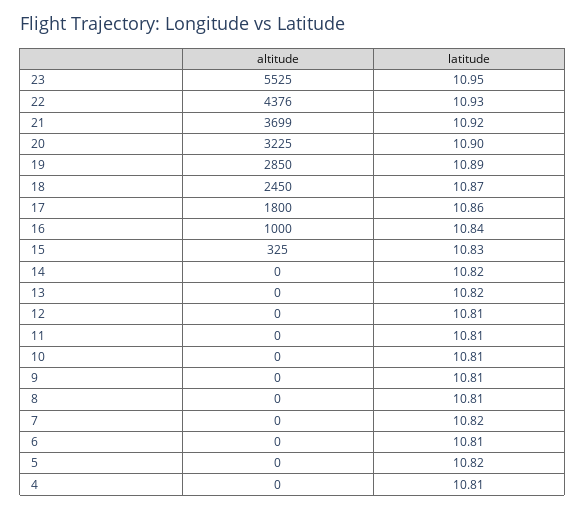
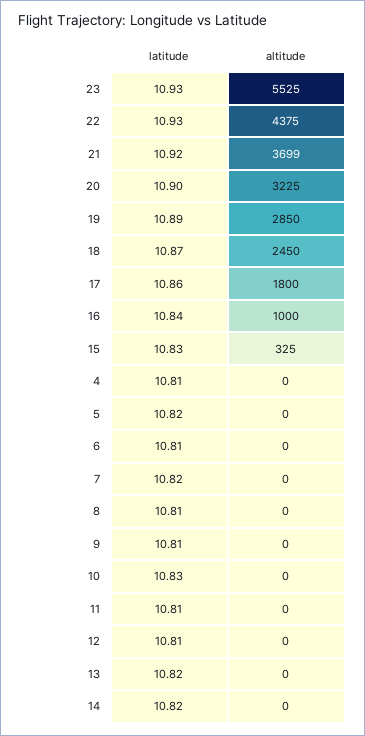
  {
    "altitude": {
      "23": 5525,
-     "22": 4376,
+     "22": 4375,
      "21": 3699,
      "20": 3225,
      "19": 2850,
      "18": 2450,
      "17": 1800,
      "16": 1000,
      "15": 325,
      "14": 0,
      "13": 0,
      "12": 0,
      "11": 0,
      "10": 0,
      "9": 0,
      "8": 0,
      "7": 0,
      "6": 0,
      "5": 0,
      "4": 0
    },
    "latitude": {
-     "23": 10.95,
+     "23": 10.93,
      "22": 10.93,
      "21": 10.92,
      "20": 10.9,
      "19": 10.89,
      "18": 10.87,
      "17": 10.86,
      "16": 10.84,
      "15": 10.83,
      "14": 10.82,
      "13": 10.82,
      "12": 10.81,
      "11": 10.81,
-     "10": 10.81,
+     "10": 10.83,
      "9": 10.81,
      "8": 10.81,
      "7": 10.82,
      "6": 10.81,
      "5": 10.82,
      "4": 10.81
    }
  }

